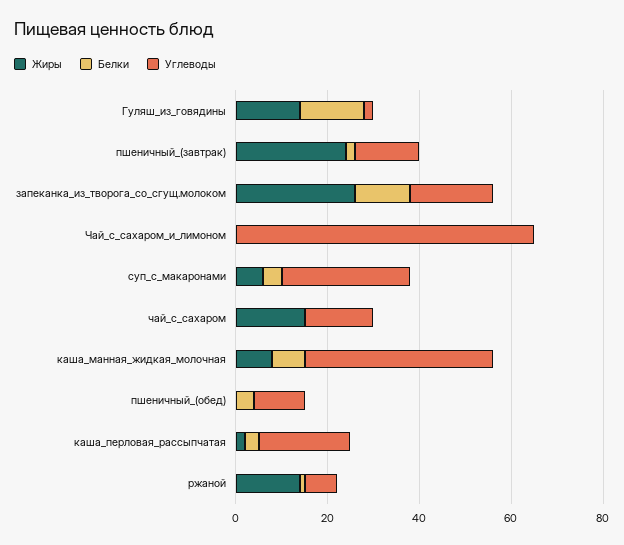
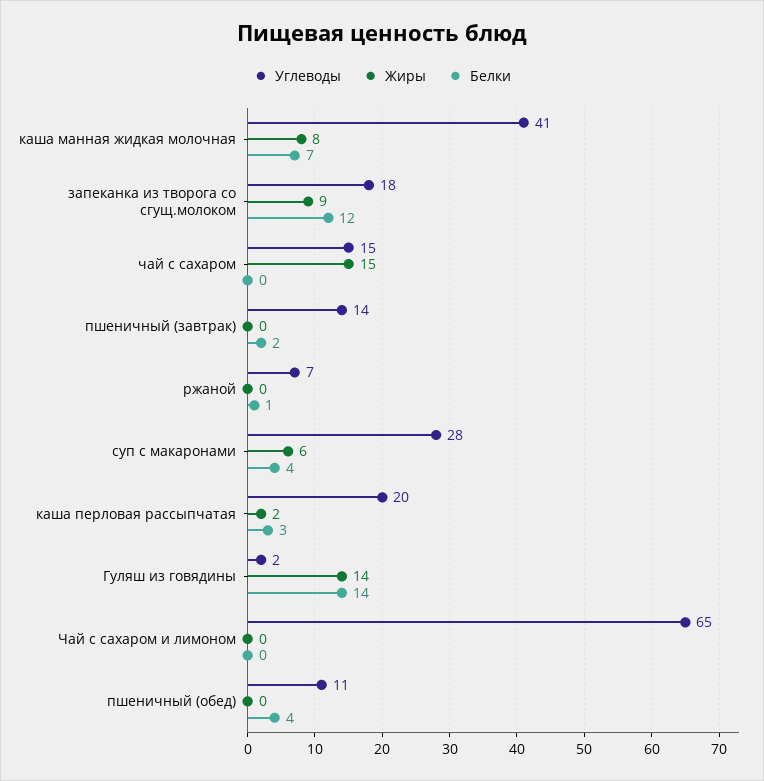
  {
    "Жиры": {
      "Гуляш_из_говядины": 14,
-     "пшеничный_(завтрак)": 25,
+     "пшеничный_(завтрак)": 0,
-     "запеканка_из_творога_со_сгущ.молоком": 25,
+     "запеканка_из_творога_со_сгущ.молоком": 9,
      "Чай_с_сахаром_и_лимоном": 0,
      "суп_с_макаронами": 6,
      "чай_с_сахаром": 15,
      "каша_манная_жидкая_молочная": 8,
      "пшеничный_(обед)": 0,
      "каша_перловая_рассыпчатая": 2,
-     "ржаной": 15
+     "ржаной": 0
    },
    "Белки": {
      "Гуляш_из_говядины": 14,
      "пшеничный_(завтрак)": 2,
      "запеканка_из_творога_со_сгущ.молоком": 12,
      "Чай_с_сахаром_и_лимоном": 0,
      "суп_с_макаронами": 4,
      "чай_с_сахаром": 0,
      "каша_манная_жидкая_молочная": 7,
      "пшеничный_(обед)": 4,
      "каша_перловая_рассыпчатая": 3,
      "ржаной": 1
    },
    "Углеводы": {
      "Гуляш_из_говядины": 2,
      "пшеничный_(завтрак)": 14,
      "запеканка_из_творога_со_сгущ.молоком": 18,
      "Чай_с_сахаром_и_лимоном": 65,
      "суп_с_макаронами": 28,
      "чай_с_сахаром": 15,
      "каша_манная_жидкая_молочная": 41,
      "пшеничный_(обед)": 11,
      "каша_перловая_рассыпчатая": 20,
      "ржаной": 7
    }
  }

